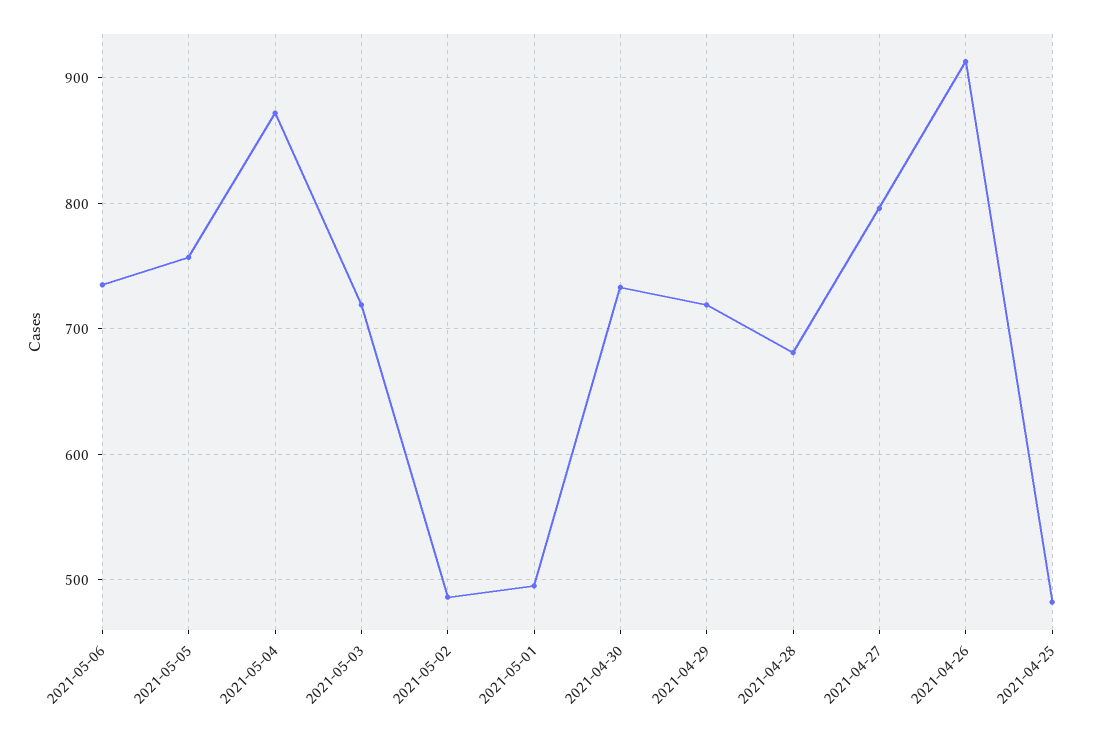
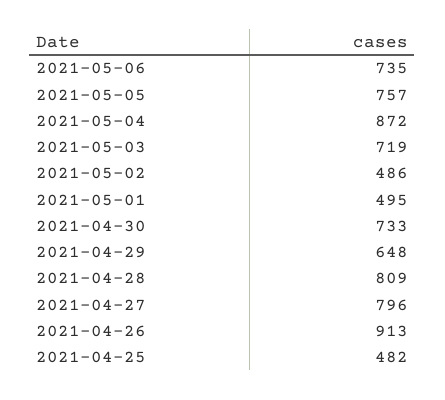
  {
    "2021-05-06": 735,
    "2021-05-05": 757,
    "2021-05-04": 872,
    "2021-05-03": 719,
    "2021-05-02": 486,
    "2021-05-01": 495,
    "2021-04-30": 733,
-   "2021-04-29": 720,
+   "2021-04-29": 648,
-   "2021-04-28": 680,
+   "2021-04-28": 809,
    "2021-04-27": 796,
    "2021-04-26": 913,
    "2021-04-25": 482
  }

